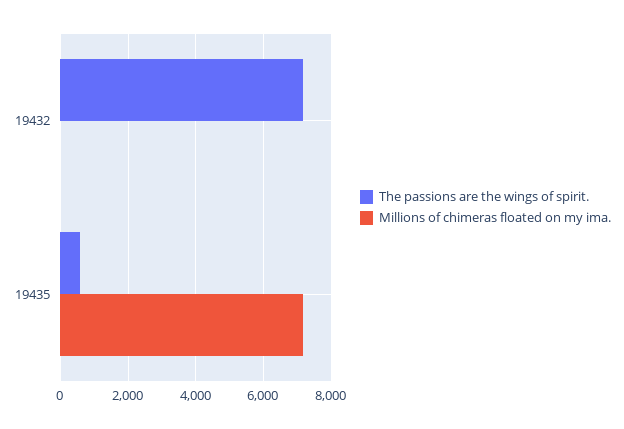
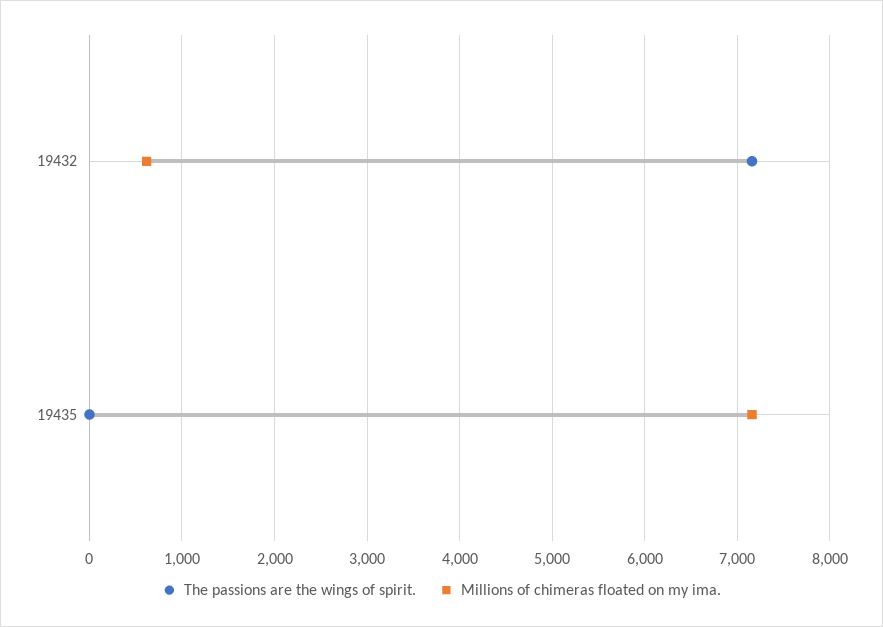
  {
    "The passions are the wings of spirit.": {
      "19432": 7200,
-     "19435": 600
+     "19435": 0
    },
    "Millions of chimeras floated on my ima.": {
-     "19432": 0,
+     "19432": 600,
      "19435": 7200
    }
  }

